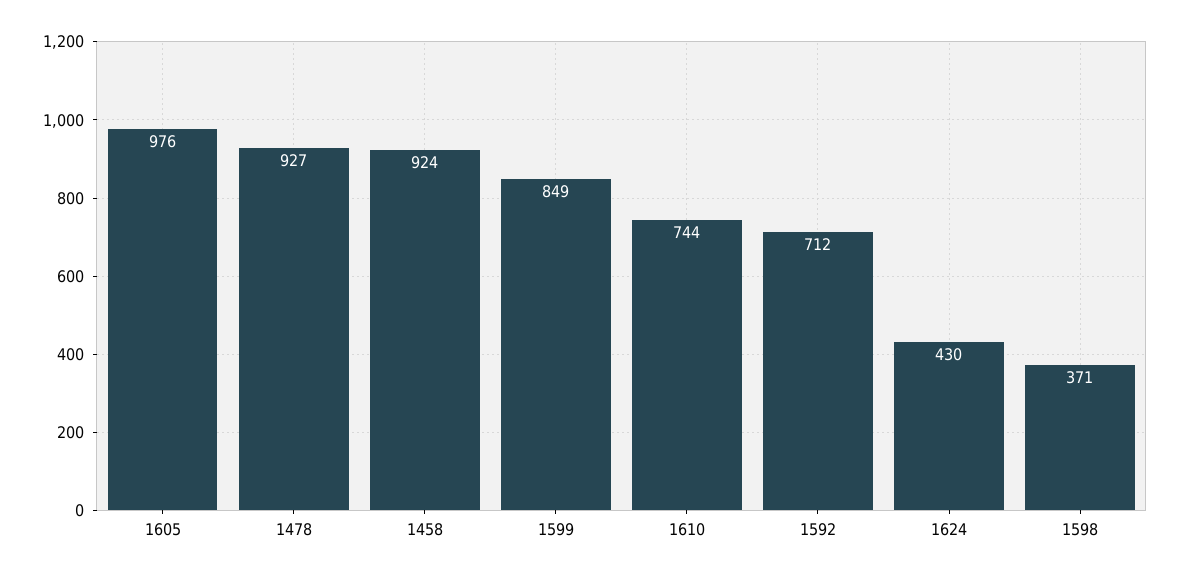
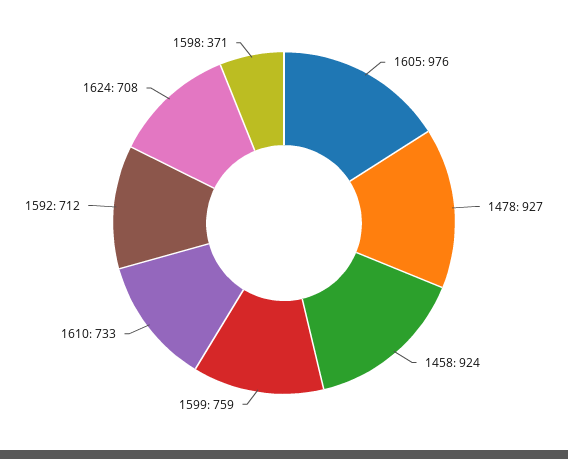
  {
    "1605": 976,
    "1478": 927,
    "1458": 924,
-   "1599": 849,
+   "1599": 759,
-   "1610": 744,
+   "1610": 733,
    "1592": 712,
-   "1624": 430,
+   "1624": 708,
    "1598": 371
  }

